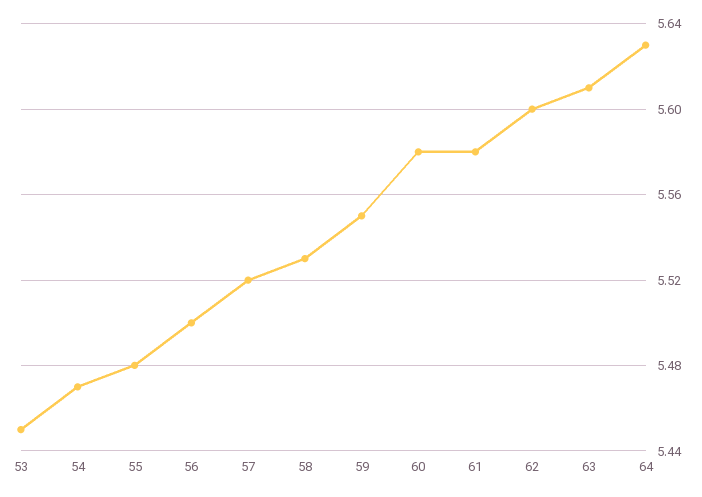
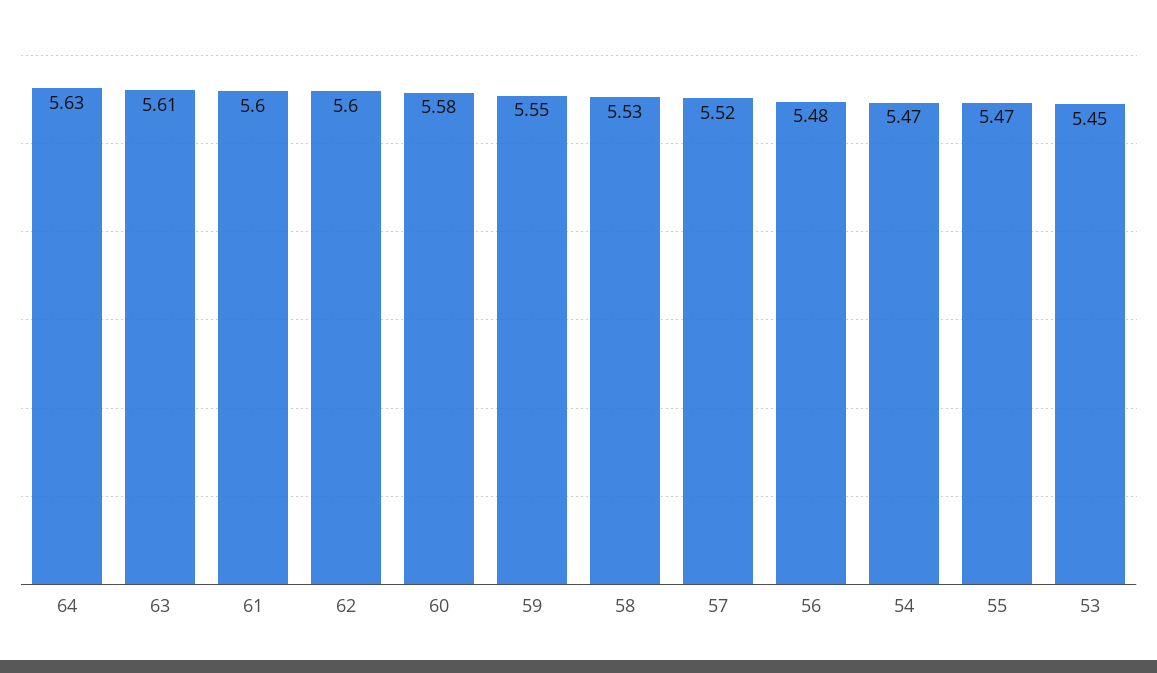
  {
    "53": 5.45,
    "54": 5.47,
-   "55": 5.48,
+   "55": 5.47,
-   "56": 5.5,
+   "56": 5.48,
    "57": 5.52,
    "58": 5.53,
    "59": 5.55,
    "60": 5.58,
-   "61": 5.58,
+   "61": 5.6,
    "62": 5.6,
    "63": 5.61,
    "64": 5.63
  }

